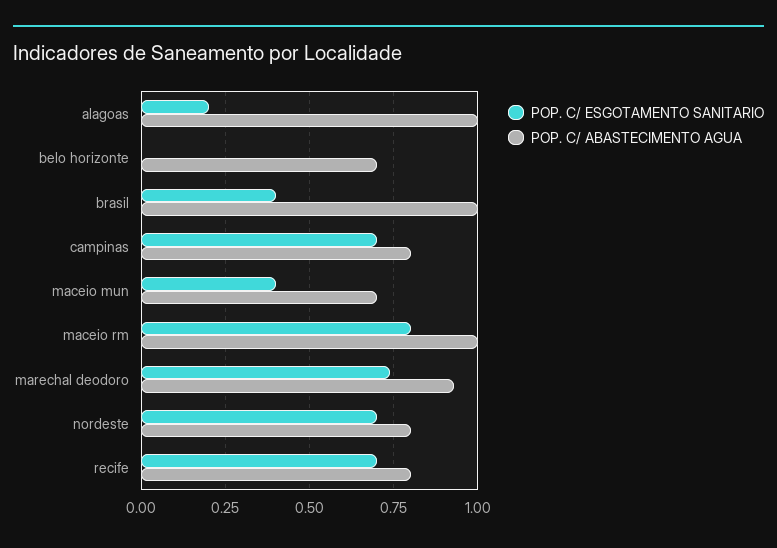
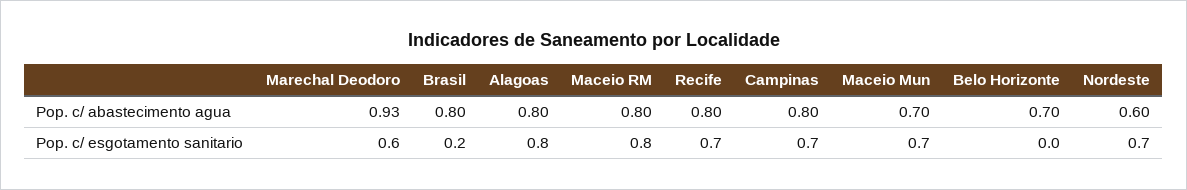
  {
    "POP. C/ ESGOTAMENTO SANITARIO": {
-     "alagoas": 0.2,
+     "alagoas": 0.8,
      "belo horizonte": 0,
-     "brasil": 0.4,
+     "brasil": 0.2,
      "campinas": 0.7,
-     "maceio mun": 0.4,
+     "maceio mun": 0.7,
      "maceio rm": 0.8,
-     "marechal deodoro": 0.75,
+     "marechal deodoro": 0.6,
      "nordeste": 0.7,
      "recife": 0.7
    },
    "POP. C/ ABASTECIMENTO AGUA": {
-     "alagoas": 1,
+     "alagoas": 0.8,
      "belo horizonte": 0.7,
-     "brasil": 1,
+     "brasil": 0.8,
      "campinas": 0.8,
      "maceio mun": 0.7,
-     "maceio rm": 1,
+     "maceio rm": 0.8,
      "marechal deodoro": 0.93,
-     "nordeste": 0.8,
+     "nordeste": 0.6,
      "recife": 0.8
    }
  }

